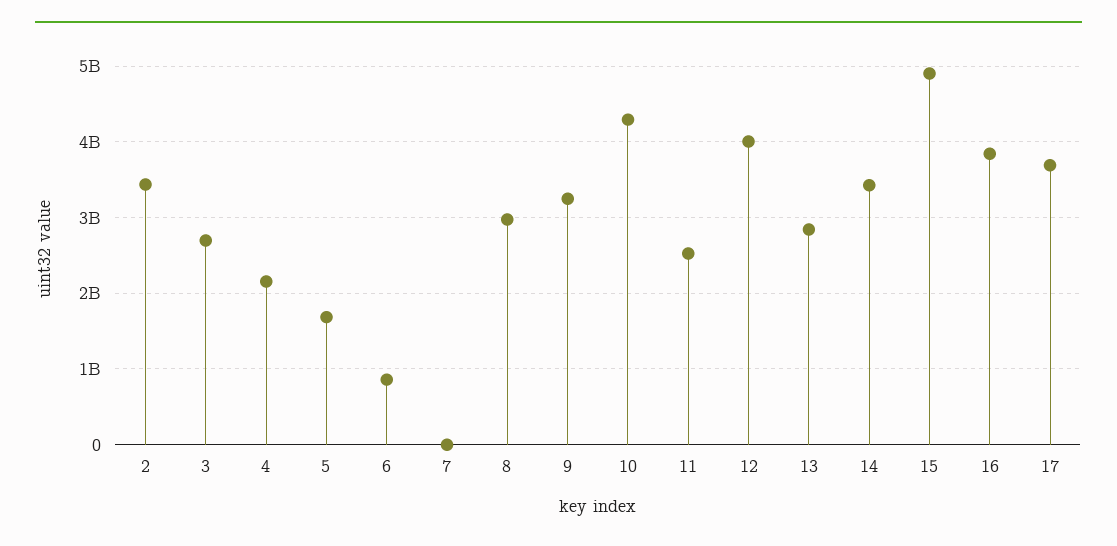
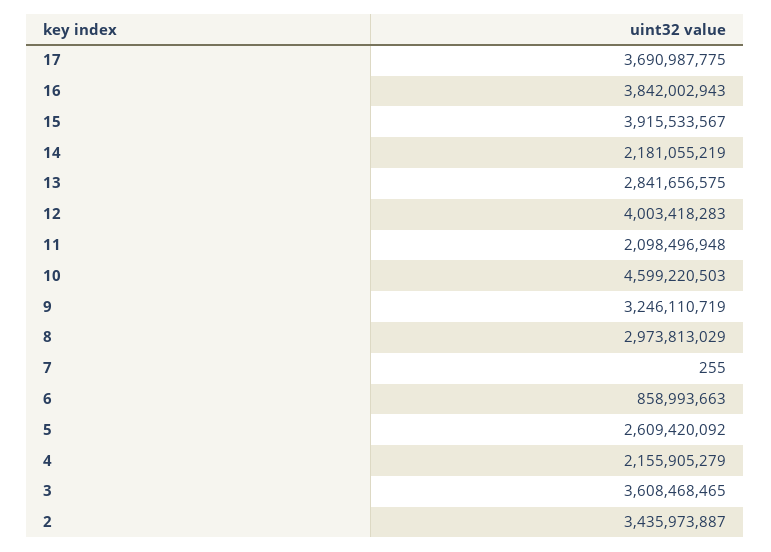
  {
    "2": 3435973887,
-   "3": 2700000000,
+   "3": 3608468465,
    "4": 2155905279,
-   "5": 1700000000,
+   "5": 2609420092,
    "6": 858993663,
    "7": 255,
    "8": 2973813029,
    "9": 3246110719,
-   "10": 4300000000,
+   "10": 4599220503,
-   "11": 2500000000,
+   "11": 2098496948,
    "12": 4003418283,
    "13": 2841656575,
-   "14": 3400000000,
+   "14": 2181055219,
-   "15": 4900000000,
+   "15": 3915533567,
    "16": 3842002943,
    "17": 3690987775
  }

